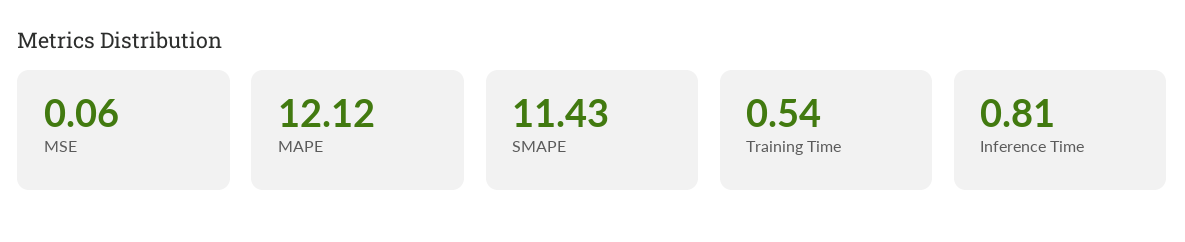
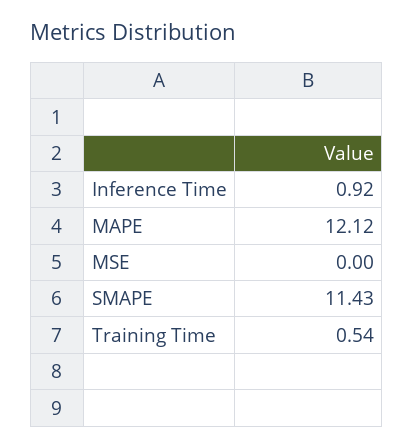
  {
-   "MSE": 0.06,
+   "MSE": 0,
    "MAPE": 12.12,
    "SMAPE": 11.43,
    "Training Time": 0.54,
-   "Inference Time": 0.81
+   "Inference Time": 0.92
  }

